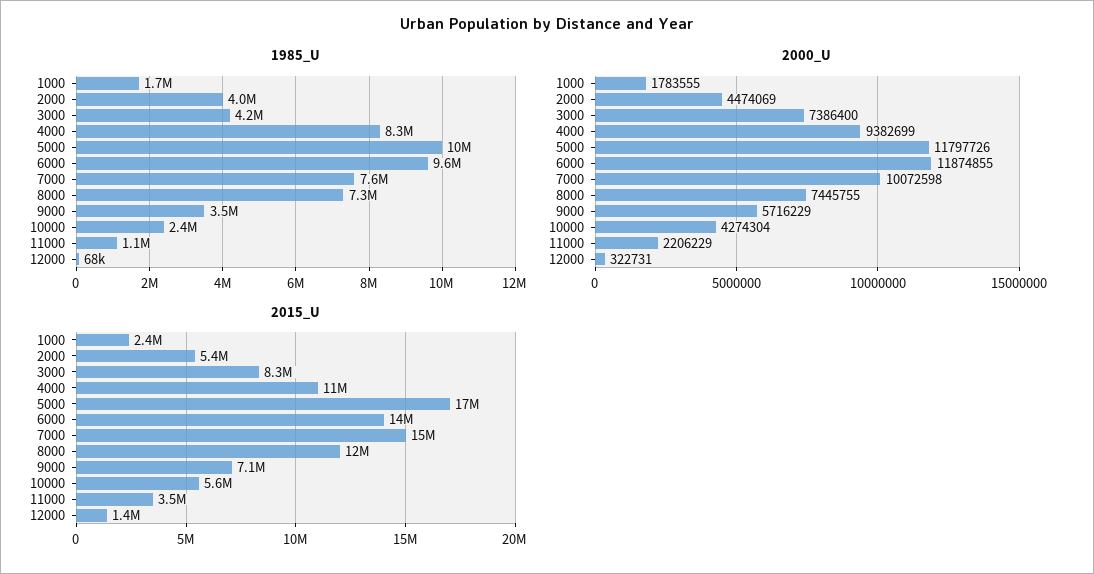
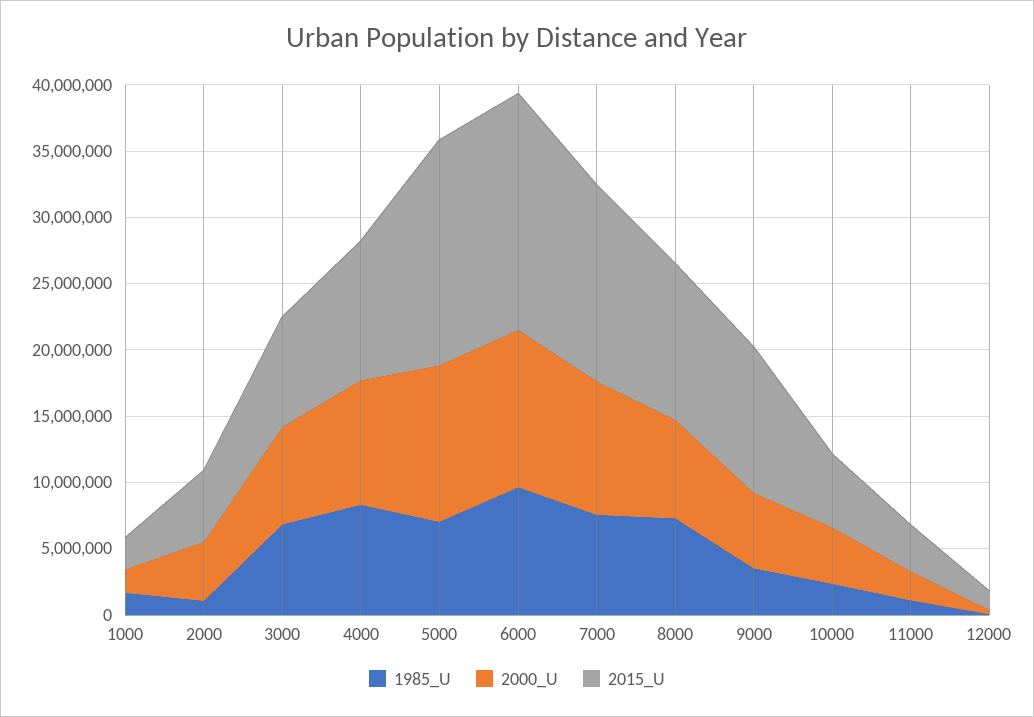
  {
    "1985_U": {
      "1000": 1700000,
-     "2000": 4000000,
+     "2000": 1000000,
-     "3000": 4200000,
+     "3000": 7000000,
      "4000": 8300000,
-     "5000": 10000000,
+     "5000": 7000000,
      "6000": 9600000,
      "7000": 7600000,
      "8000": 7300000,
      "9000": 3500000,
      "10000": 2400000,
      "11000": 1100000,
      "12000": 68000
    },
    "2000_U": {
      "1000": 1783555,
      "2000": 4474069,
      "3000": 7386400,
      "4000": 9382699,
      "5000": 11797726,
      "6000": 11874855,
      "7000": 10072598,
      "8000": 7445755,
      "9000": 5716229,
      "10000": 4274304,
      "11000": 2206229,
      "12000": 322731
    },
    "2015_U": {
      "1000": 2400000,
      "2000": 5400000,
      "3000": 8300000,
      "4000": 11000000,
      "5000": 17000000,
-     "6000": 14000000,
+     "6000": 18000000,
      "7000": 15000000,
      "8000": 12000000,
-     "9000": 7100000,
+     "9000": 11000000,
      "10000": 5600000,
      "11000": 3500000,
      "12000": 1400000
    }
  }

